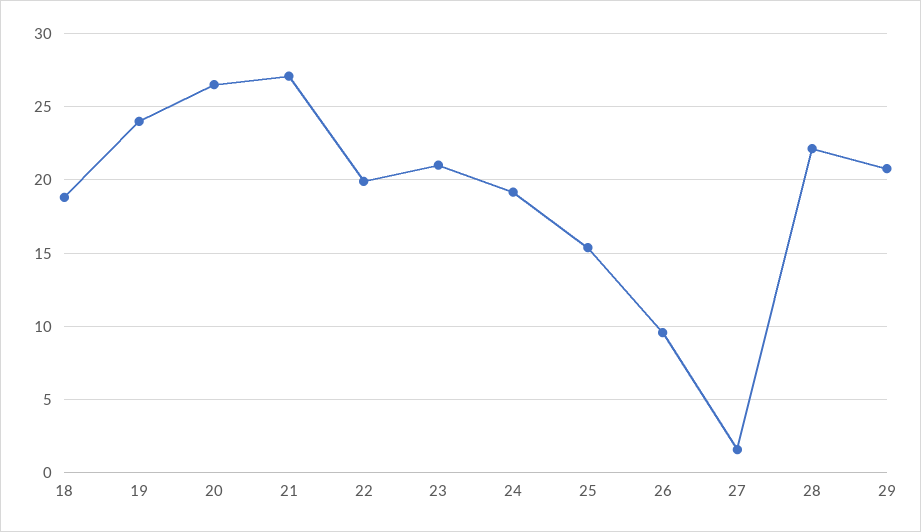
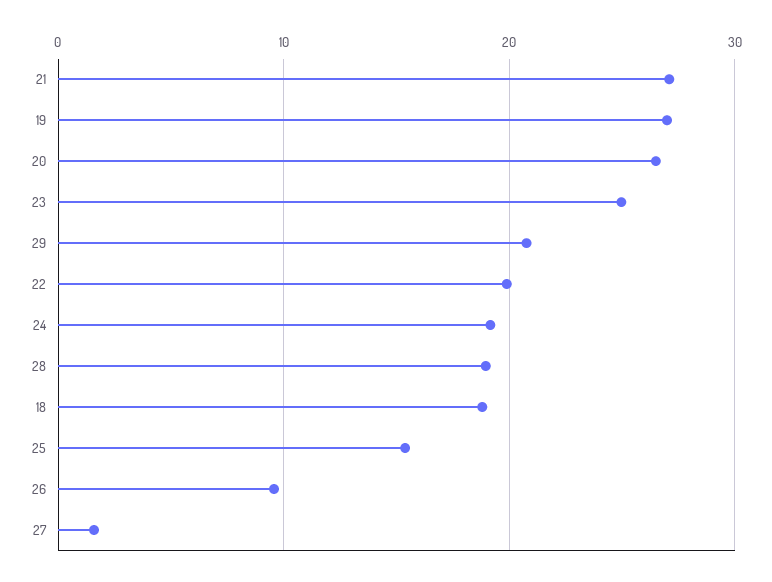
  {
    "18": 19,
-   "19": 24,
+   "19": 27,
    "20": 26.5,
    "21": 27,
    "22": 20,
-   "23": 21,
+   "23": 25,
    "24": 19,
    "25": 15.5,
    "26": 9.5,
    "27": 1.5,
-   "28": 22,
+   "28": 19,
    "29": 21
  }

